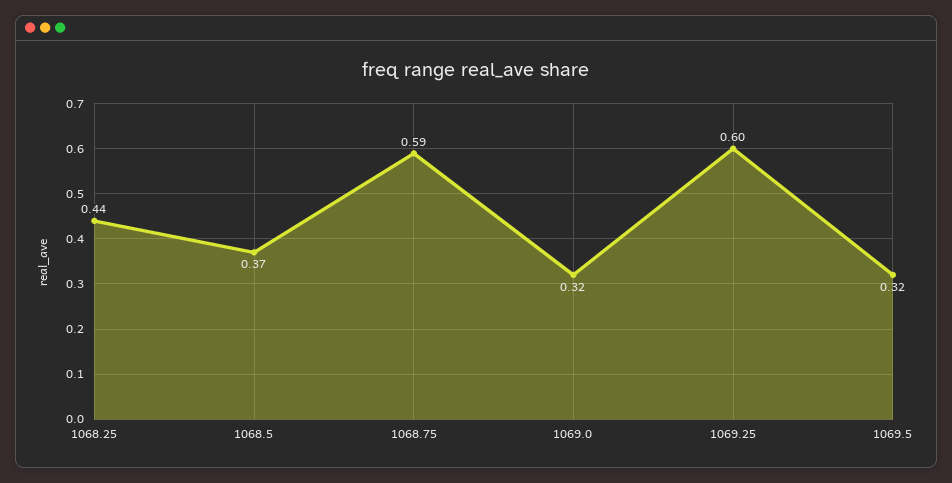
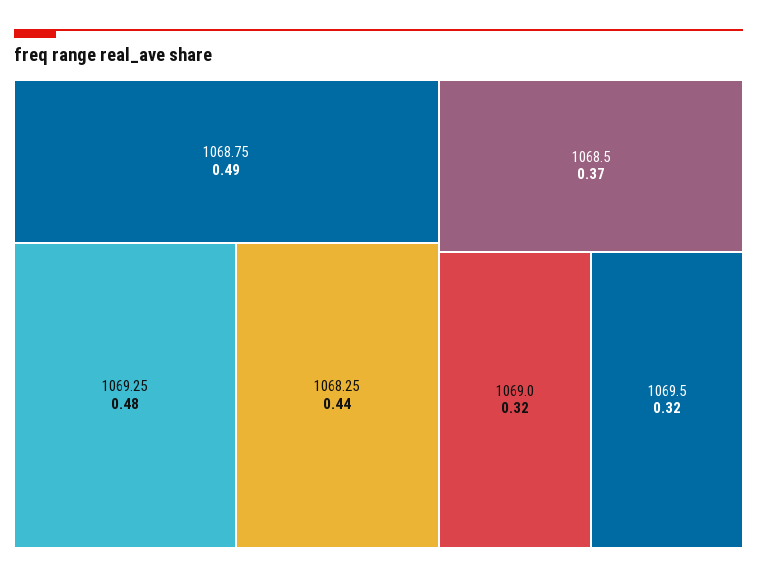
  {
    "1068.25": 0.44,
    "1068.5": 0.37,
-   "1068.75": 0.59,
+   "1068.75": 0.49,
    "1069.0": 0.32,
-   "1069.25": 0.6,
+   "1069.25": 0.48,
    "1069.5": 0.32
  }

